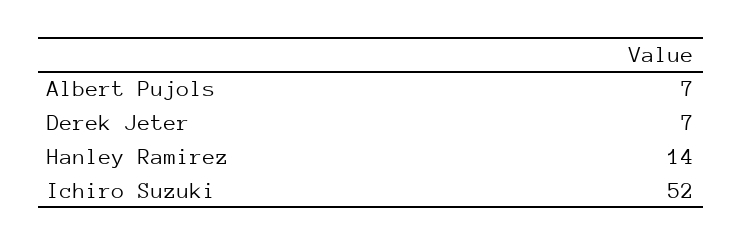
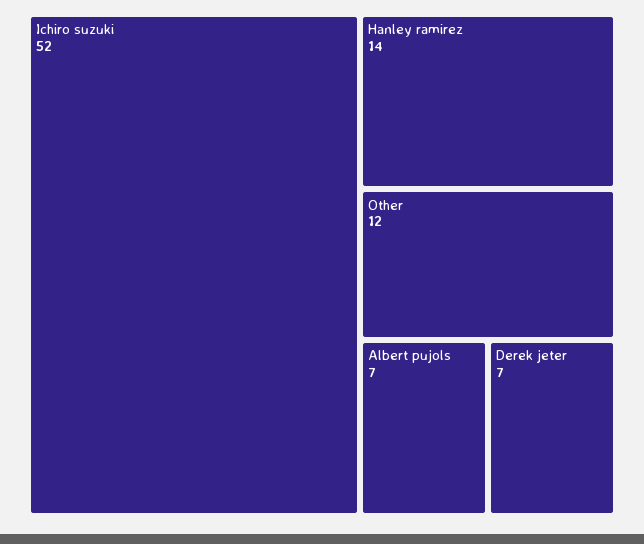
  {
    "Albert Pujols": 7,
    "Derek Jeter": 7,
    "Hanley Ramirez": 14,
-   "Ichiro Suzuki": 52
+   "Ichiro Suzuki": 52,
+   "Other": 12
  }

